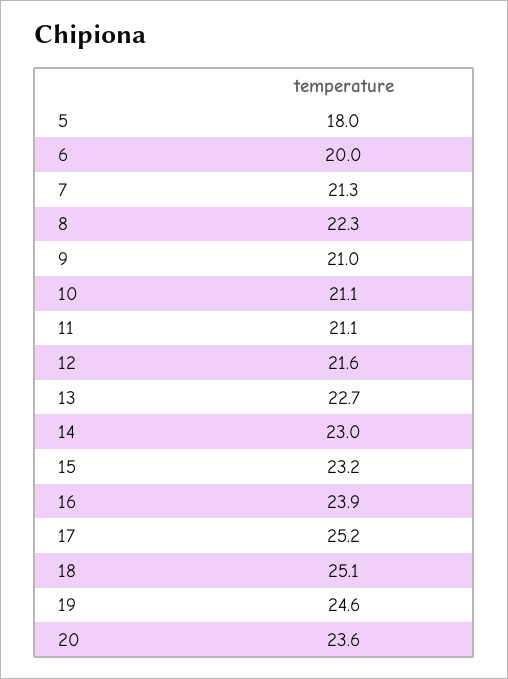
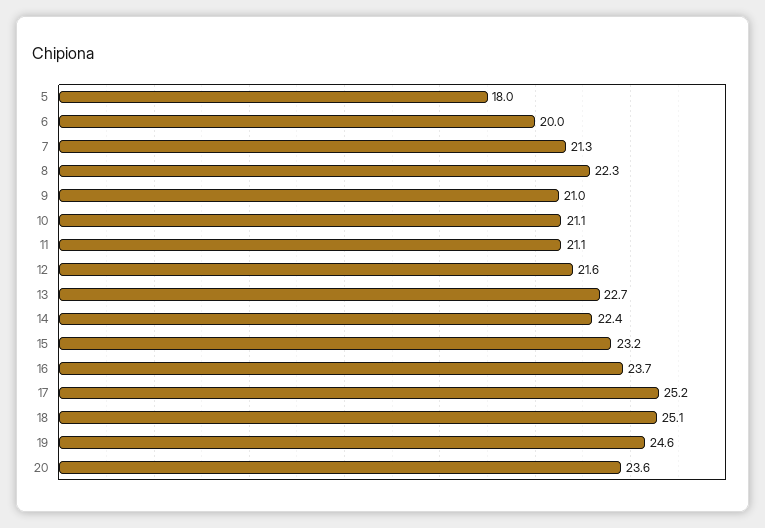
  {
    "5": 18,
    "6": 20,
    "7": 21.3,
    "8": 22.3,
    "9": 21,
    "10": 21.1,
    "11": 21.1,
    "12": 21.6,
    "13": 22.7,
-   "14": 23,
+   "14": 22.4,
    "15": 23.2,
-   "16": 23.9,
+   "16": 23.7,
    "17": 25.2,
    "18": 25.1,
    "19": 24.6,
    "20": 23.6
  }

